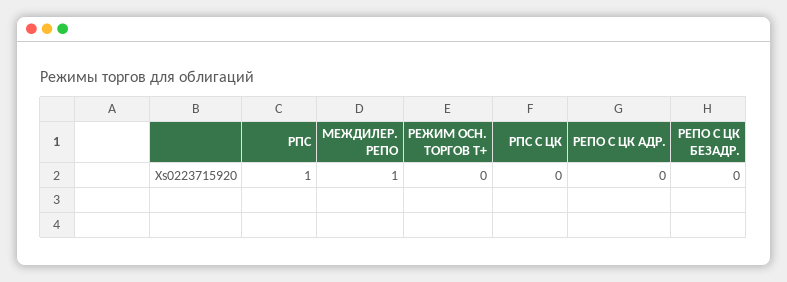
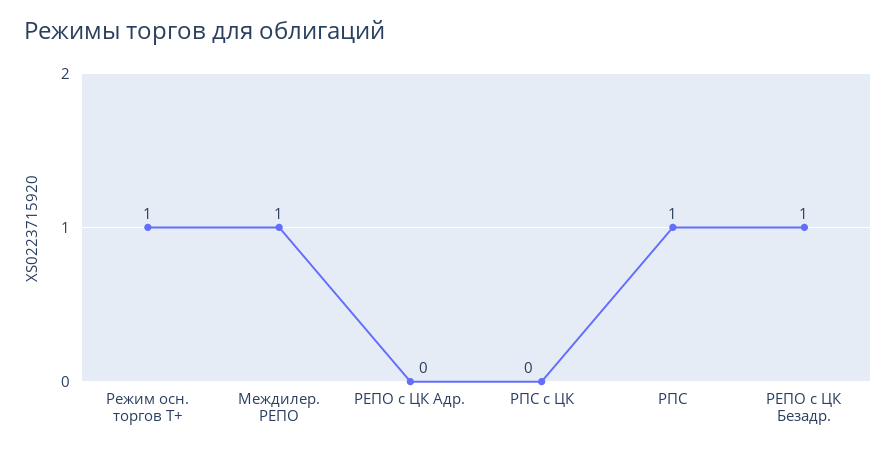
  {
    "РПС": 1,
    "МЕЖДИЛЕР. РЕПО": 1,
-   "РЕЖИМ ОСН. ТОРГОВ Т+": 0,
+   "РЕЖИМ ОСН. ТОРГОВ Т+": 1,
    "РПС С ЦК": 0,
    "РЕПО С ЦК АДР.": 0,
-   "РЕПО С ЦК БЕЗАДР.": 0
+   "РЕПО С ЦК БЕЗАДР.": 1
  }

